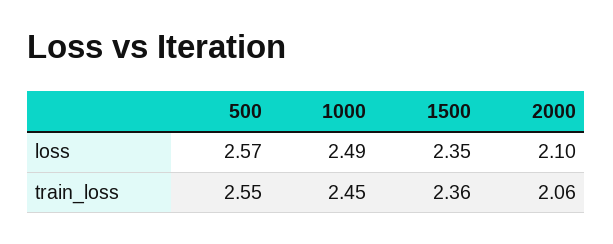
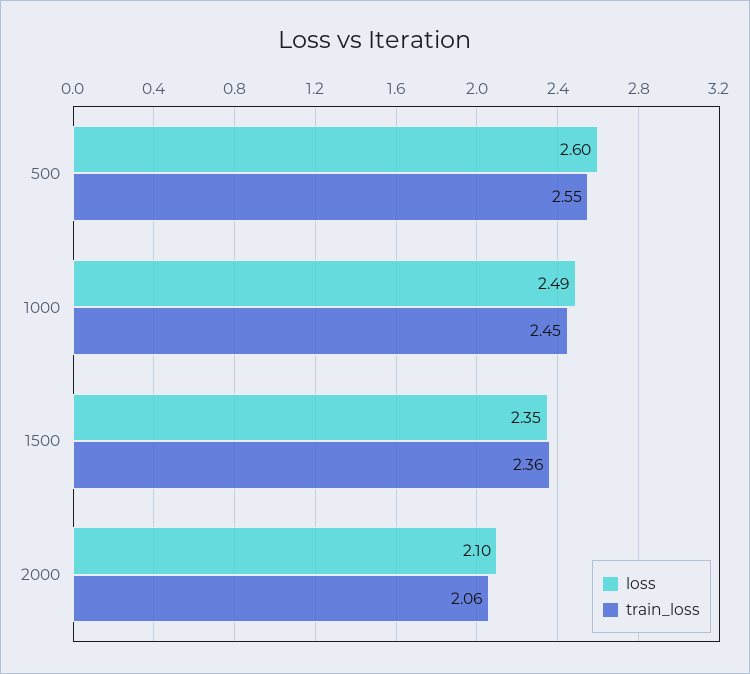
  {
    "loss": {
-     "500": 2.57,
+     "500": 2.6,
      "1000": 2.49,
      "1500": 2.35,
      "2000": 2.1
    },
    "train_loss": {
      "500": 2.55,
      "1000": 2.45,
      "1500": 2.36,
      "2000": 2.06
    }
  }

